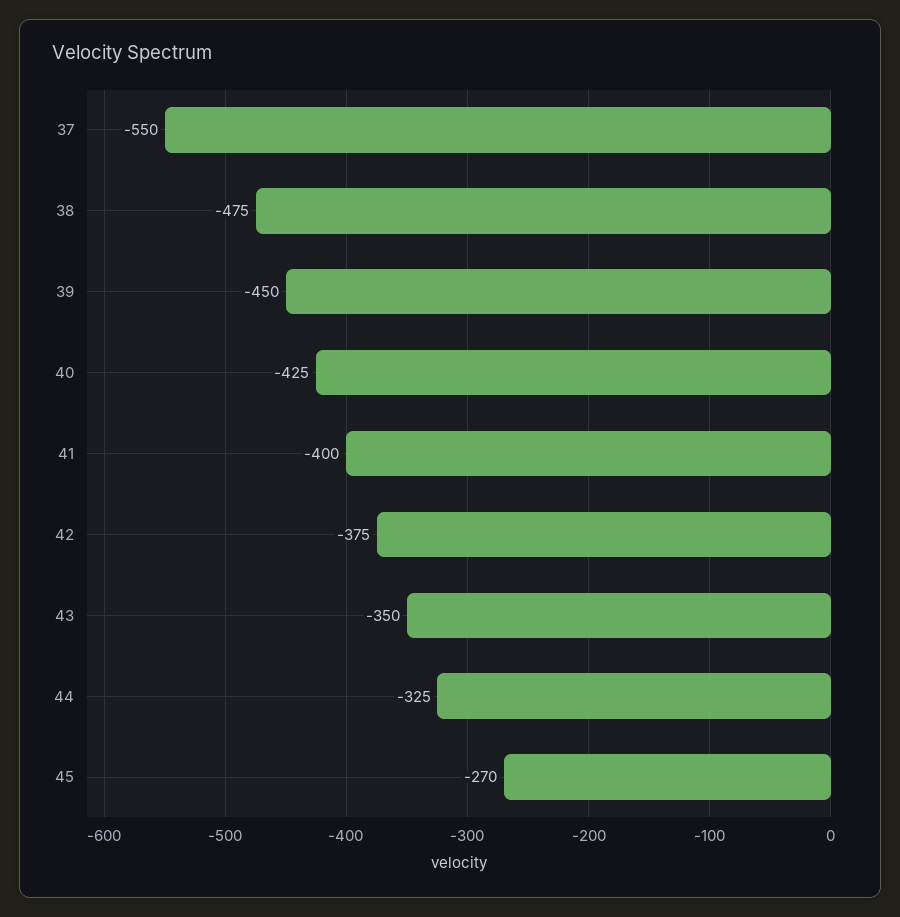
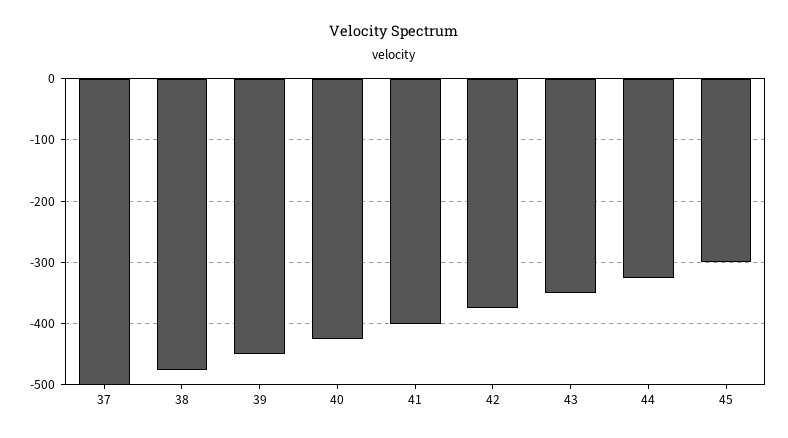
  {
-   "37": -550,
+   "37": -500,
    "38": -475,
    "39": -450,
    "40": -425,
    "41": -400,
    "42": -375,
    "43": -350,
    "44": -325,
-   "45": -270
+   "45": -300
  }

